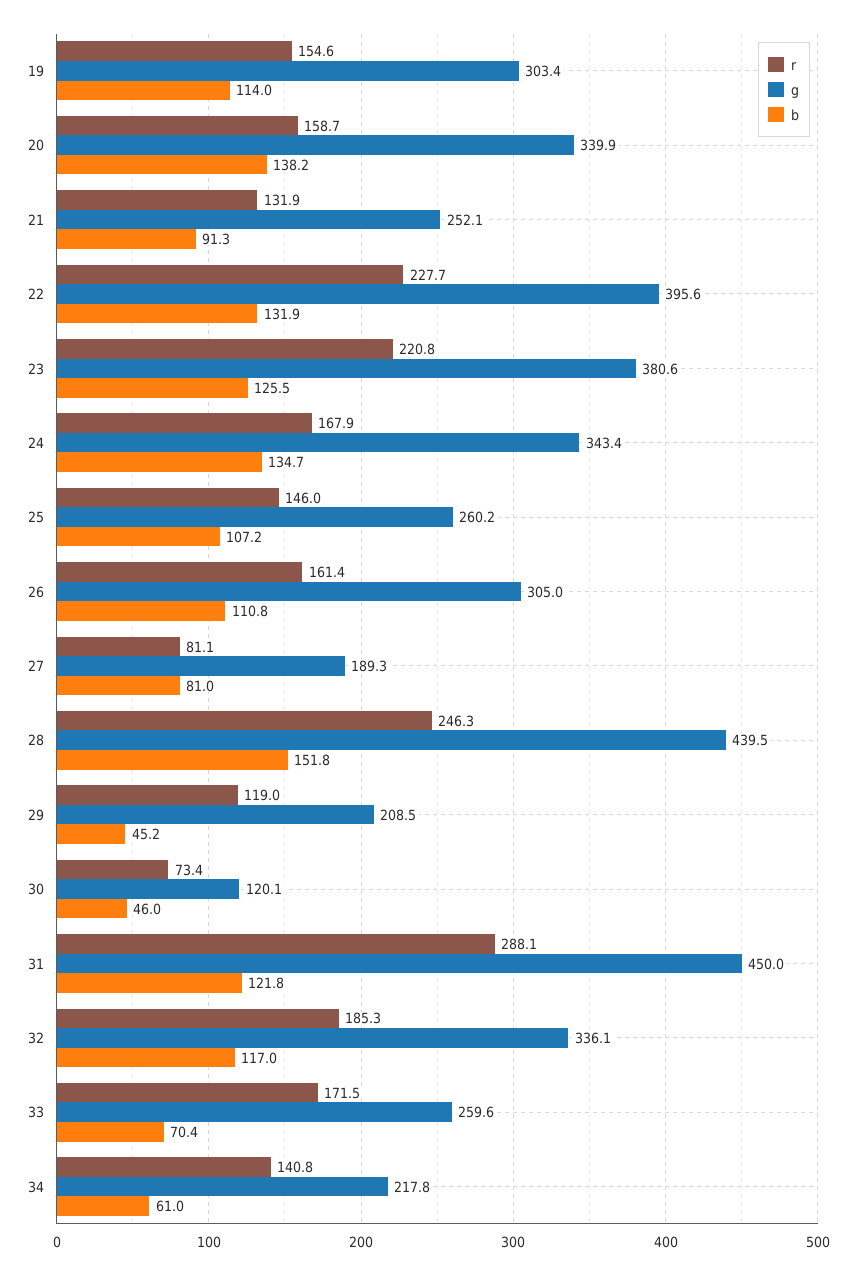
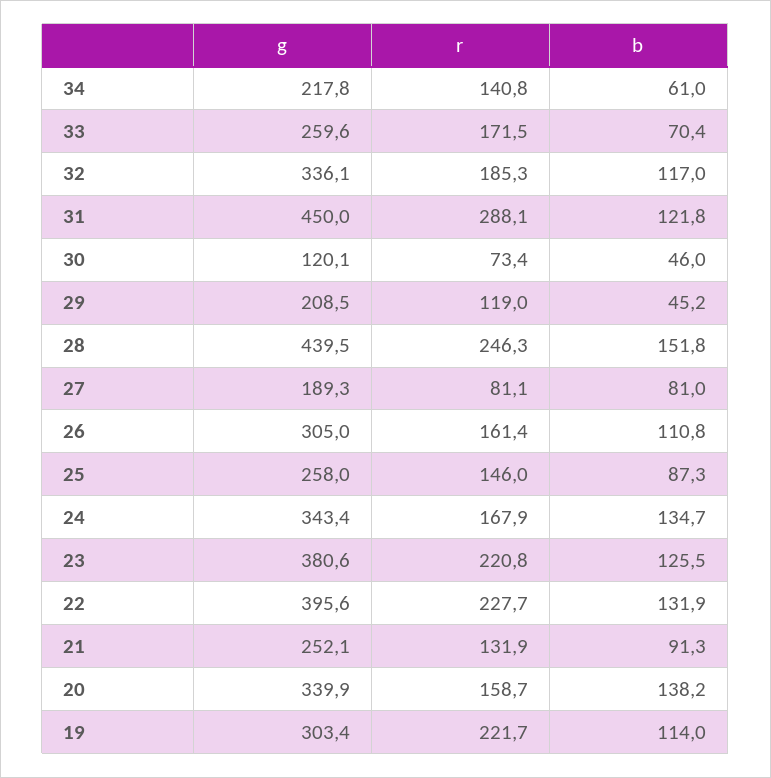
  {
    "r": {
-     "19": 154.6,
+     "19": 221.7,
      "20": 158.7,
      "21": 131.9,
      "22": 227.7,
      "23": 220.8,
      "24": 167.9,
      "25": 146,
      "26": 161.4,
      "27": 81.1,
      "28": 246.3,
      "29": 119,
      "30": 73.4,
      "31": 288.1,
      "32": 185.3,
      "33": 171.5,
      "34": 140.8
    },
    "g": {
      "19": 303.4,
      "20": 339.9,
      "21": 252.1,
      "22": 395.6,
      "23": 380.6,
      "24": 343.4,
-     "25": 260.2,
+     "25": 258,
      "26": 305,
      "27": 189.3,
      "28": 439.5,
      "29": 208.5,
      "30": 120.1,
      "31": 450,
      "32": 336.1,
      "33": 259.6,
      "34": 217.8
    },
    "b": {
      "19": 114,
      "20": 138.2,
      "21": 91.3,
      "22": 131.9,
      "23": 125.5,
      "24": 134.7,
-     "25": 107.2,
+     "25": 87.3,
      "26": 110.8,
      "27": 81,
      "28": 151.8,
      "29": 45.2,
      "30": 46,
      "31": 121.8,
      "32": 117,
      "33": 70.4,
      "34": 61
    }
  }

